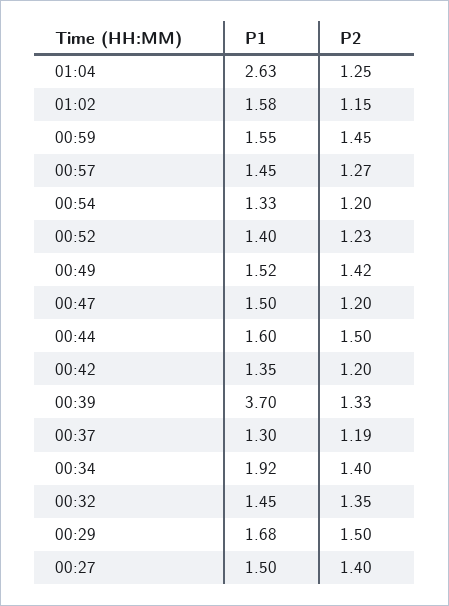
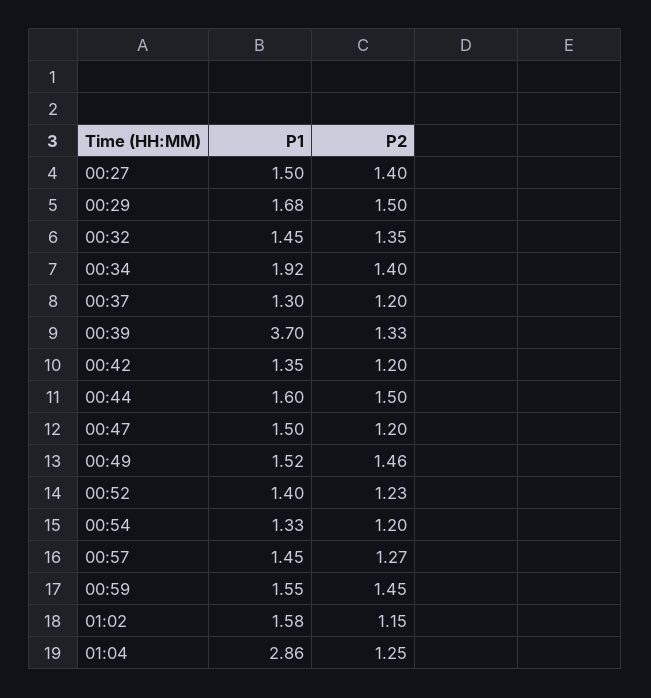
  {
    "P1": {
-     "01:04": 2.63,
+     "01:04": 2.86,
      "01:02": 1.58,
      "00:59": 1.55,
      "00:57": 1.45,
      "00:54": 1.33,
      "00:52": 1.4,
      "00:49": 1.52,
      "00:47": 1.5,
      "00:44": 1.6,
      "00:42": 1.35,
      "00:39": 3.7,
      "00:37": 1.3,
      "00:34": 1.92,
      "00:32": 1.45,
      "00:29": 1.68,
      "00:27": 1.5
    },
    "P2": {
      "01:04": 1.25,
      "01:02": 1.15,
      "00:59": 1.45,
      "00:57": 1.27,
      "00:54": 1.2,
      "00:52": 1.23,
-     "00:49": 1.42,
+     "00:49": 1.46,
      "00:47": 1.2,
      "00:44": 1.5,
      "00:42": 1.2,
      "00:39": 1.33,
-     "00:37": 1.19,
+     "00:37": 1.2,
      "00:34": 1.4,
      "00:32": 1.35,
      "00:29": 1.5,
      "00:27": 1.4
    }
  }

